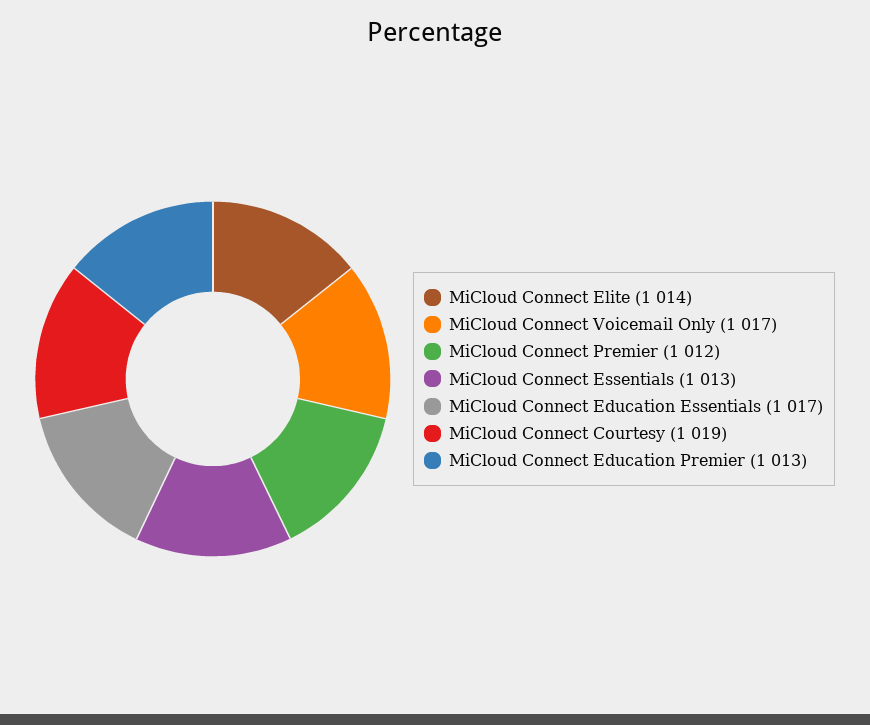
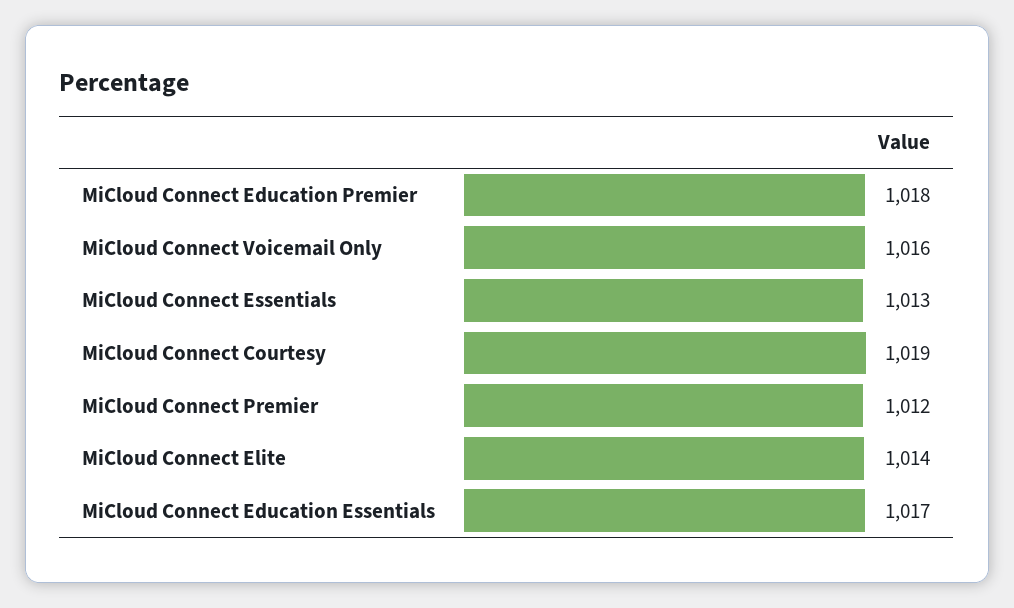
  {
    "MiCloud Connect Elite": 1014,
-   "MiCloud Connect Voicemail Only": 1017,
+   "MiCloud Connect Voicemail Only": 1016,
    "MiCloud Connect Premier": 1012,
    "MiCloud Connect Essentials": 1013,
    "MiCloud Connect Education Essentials": 1017,
    "MiCloud Connect Courtesy": 1019,
-   "MiCloud Connect Education Premier": 1013
+   "MiCloud Connect Education Premier": 1018
  }

